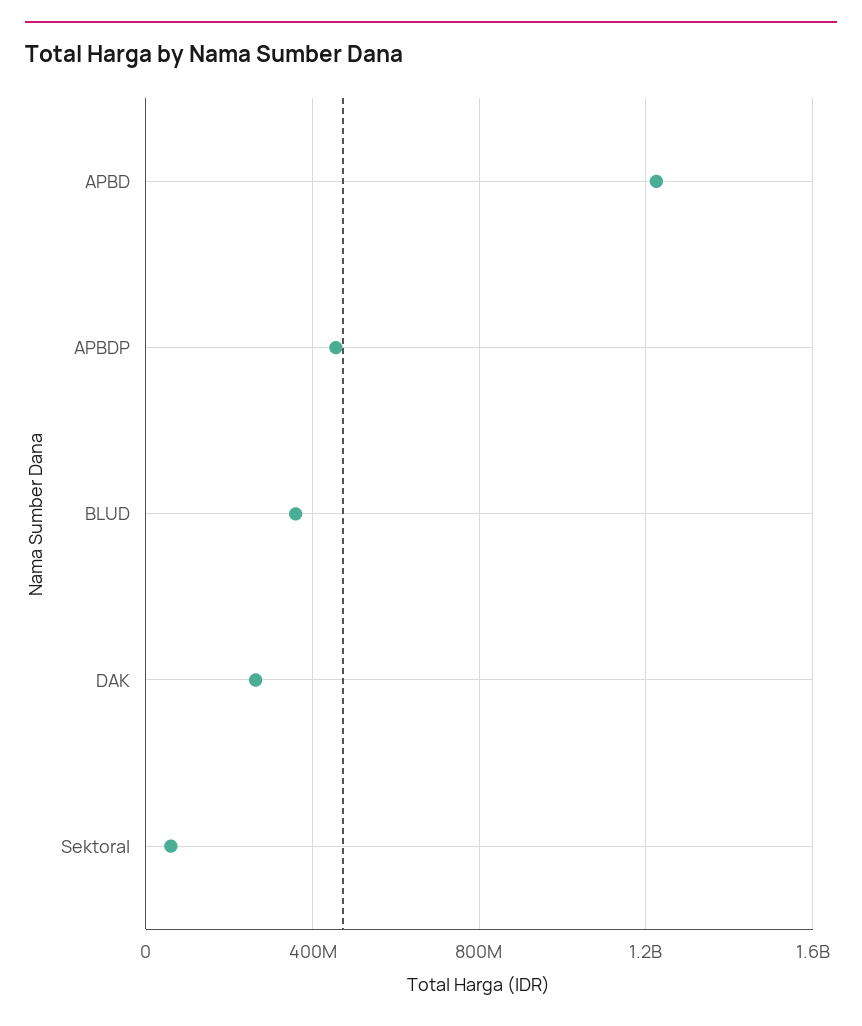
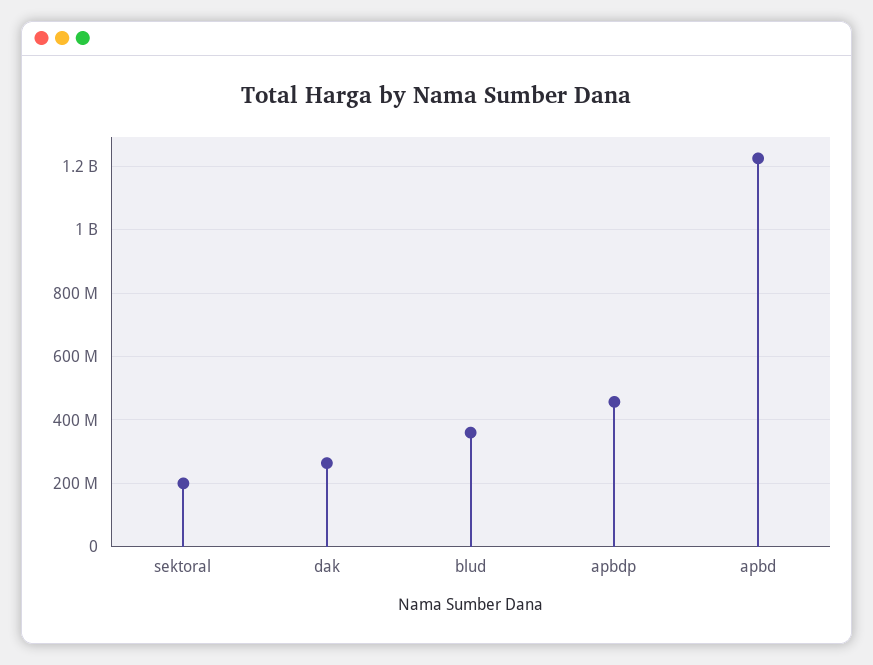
  {
    "APBD": 1220000000,
    "APBDP": 460000000,
    "BLUD": 360000000,
    "DAK": 260000000,
-   "Sektoral": 50000000
+   "Sektoral": 200000000
  }

